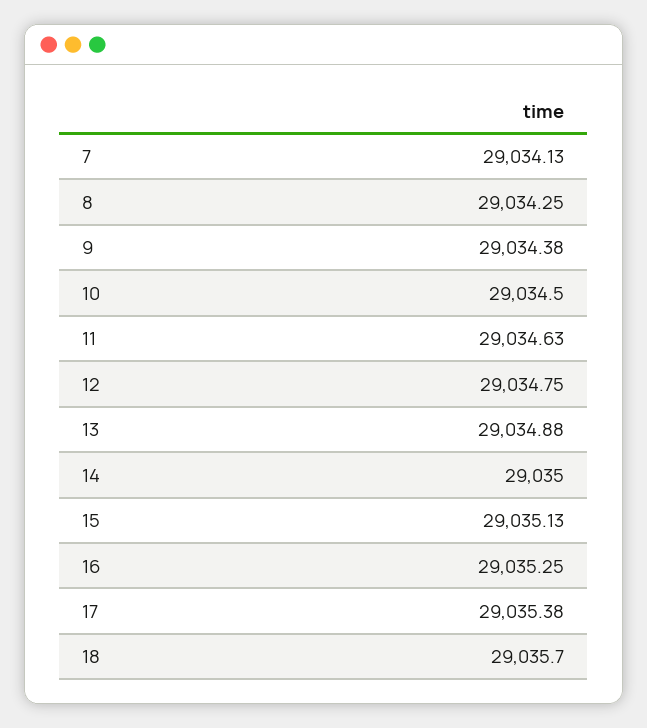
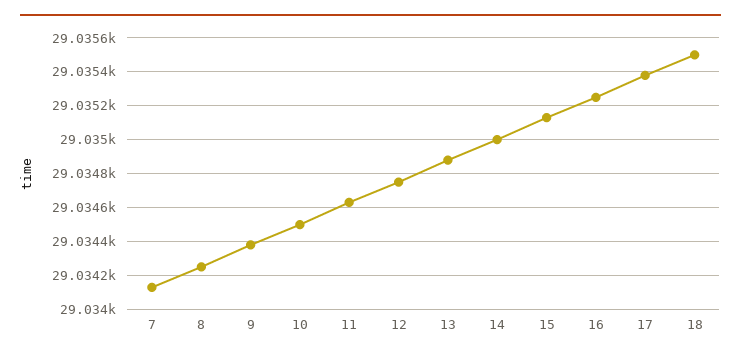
  {
    "7": 29034.13,
    "8": 29034.25,
    "9": 29034.38,
    "10": 29034.5,
    "11": 29034.63,
    "12": 29034.75,
    "13": 29034.88,
    "14": 29035,
    "15": 29035.13,
    "16": 29035.25,
    "17": 29035.38,
-   "18": 29035.7
+   "18": 29035.5
  }

